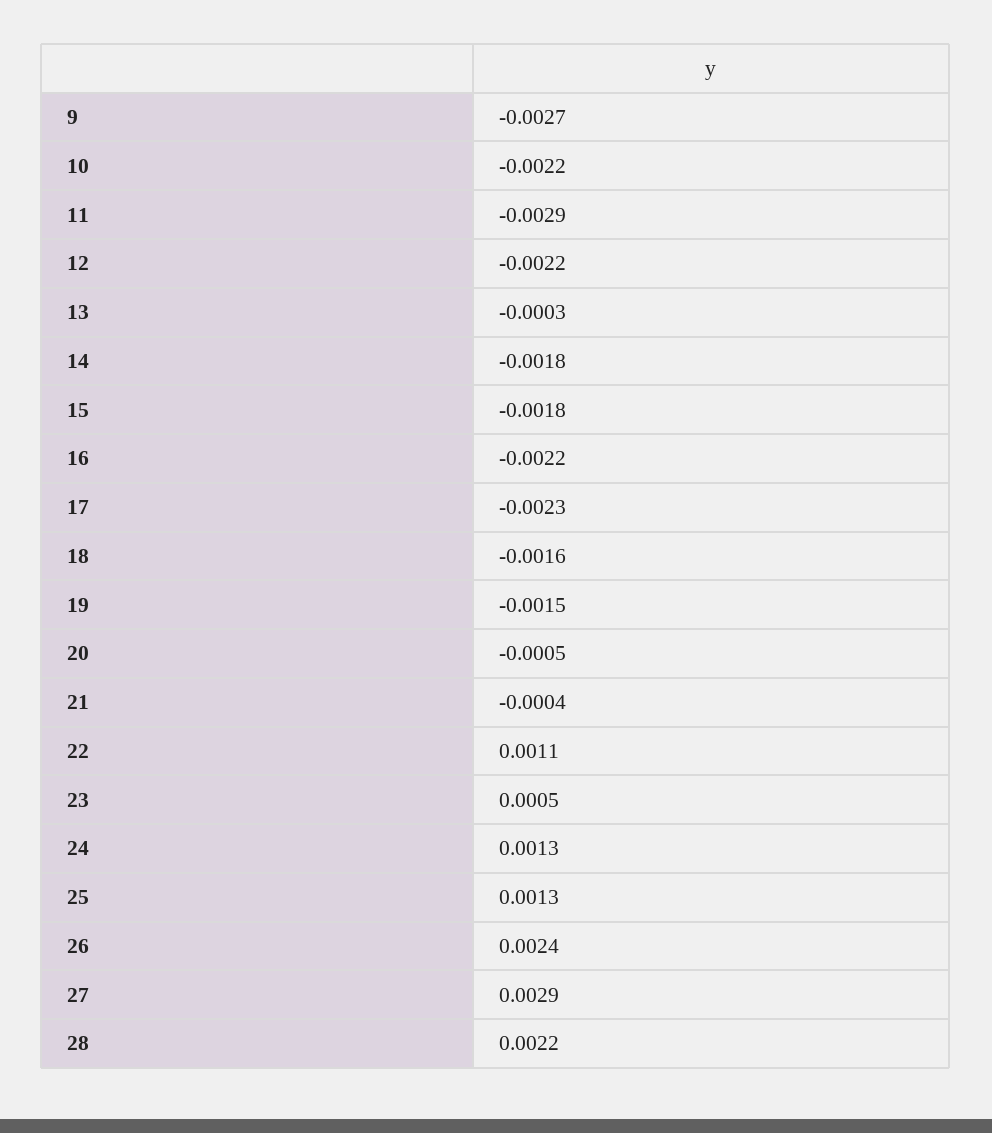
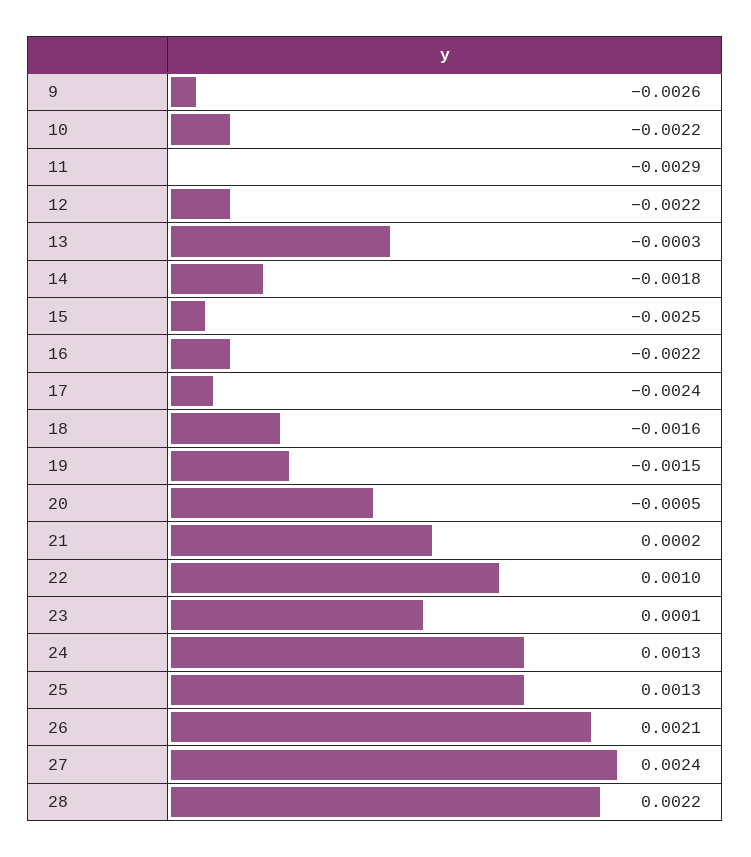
  {
-   "9": -0.0027,
+   "9": -0.0026,
    "10": -0.0022,
    "11": -0.0029,
    "12": -0.0022,
    "13": -0.0003,
    "14": -0.0018,
-   "15": -0.0018,
+   "15": -0.0025,
    "16": -0.0022,
-   "17": -0.0023,
+   "17": -0.0024,
    "18": -0.0016,
    "19": -0.0015,
    "20": -0.0005,
-   "21": -0.0004,
+   "21": 0.0002,
-   "22": 0.0011,
+   "22": 0.001,
-   "23": 0.0005,
+   "23": 0.0001,
    "24": 0.0013,
    "25": 0.0013,
-   "26": 0.0024,
+   "26": 0.0021,
-   "27": 0.0029,
+   "27": 0.0024,
    "28": 0.0022
  }

